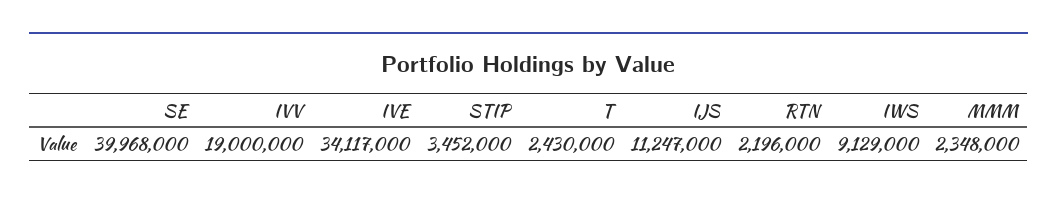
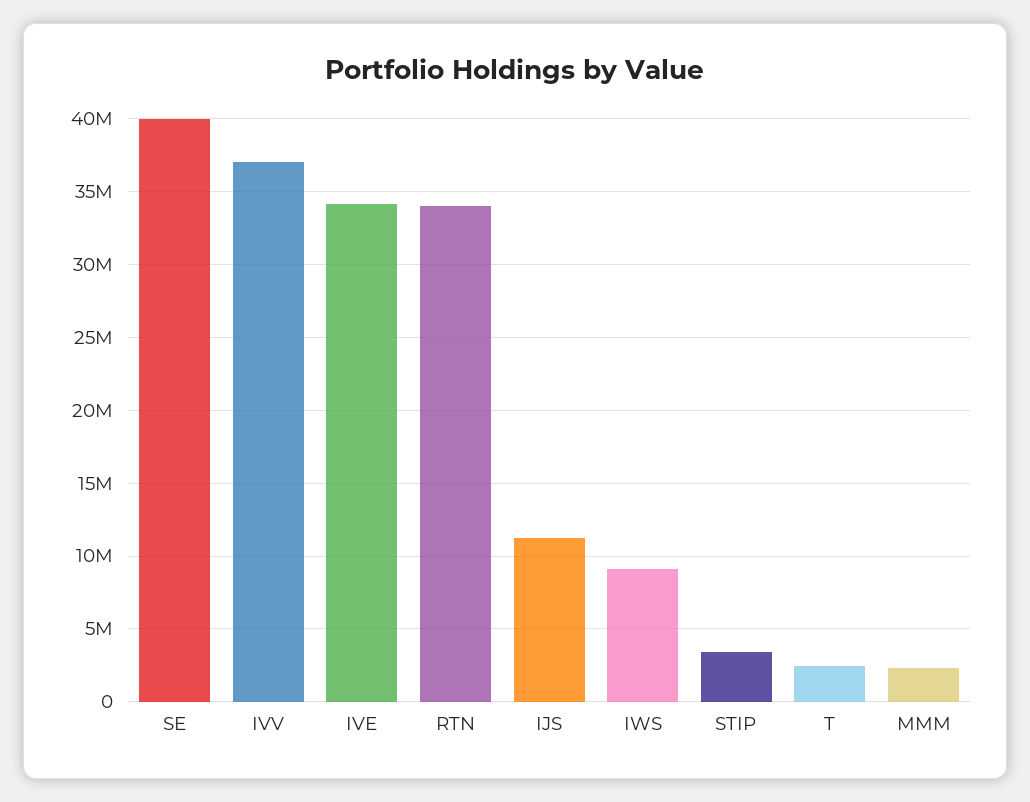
  {
    "SE": 39968000,
-   "IVV": 19000000,
+   "IVV": 37000000,
    "IVE": 34117000,
    "STIP": 3452000,
    "T": 2430000,
    "IJS": 11247000,
-   "RTN": 2196000,
+   "RTN": 34000000,
    "IWS": 9129000,
    "MMM": 2348000
  }

